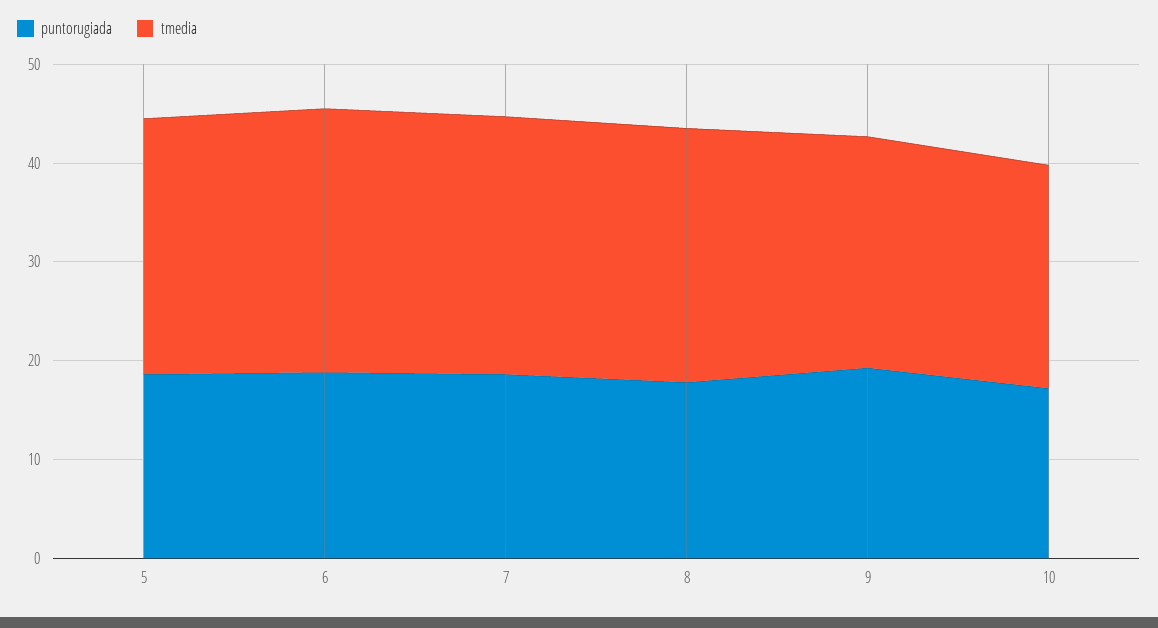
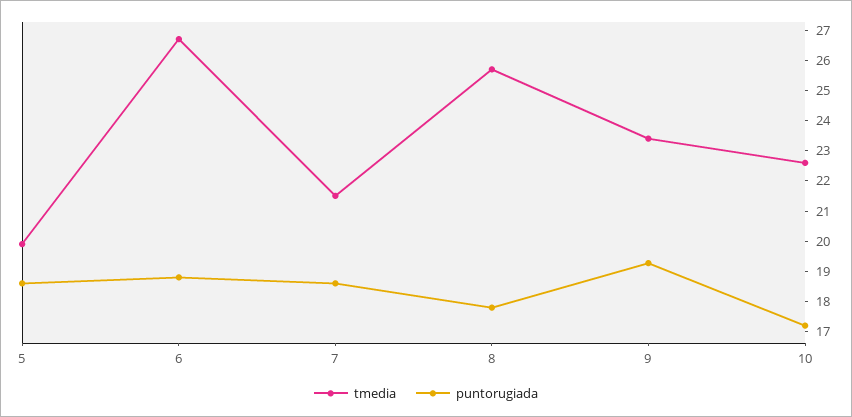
  {
    "puntorugiada": {
      "5": 18.5,
      "6": 19,
      "7": 18.5,
      "8": 18,
      "9": 19.5,
      "10": 17
    },
    "tmedia": {
-     "5": 26,
+     "5": 20,
      "6": 26.5,
-     "7": 26,
+     "7": 21.5,
      "8": 25.5,
      "9": 23.5,
      "10": 22.5
    }
  }

